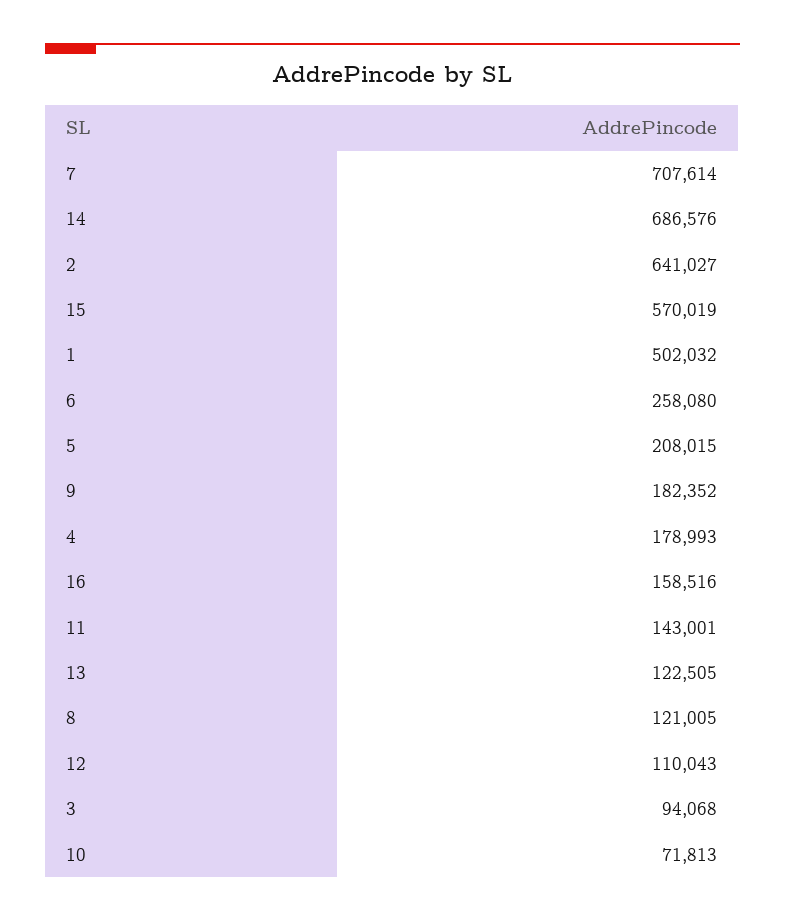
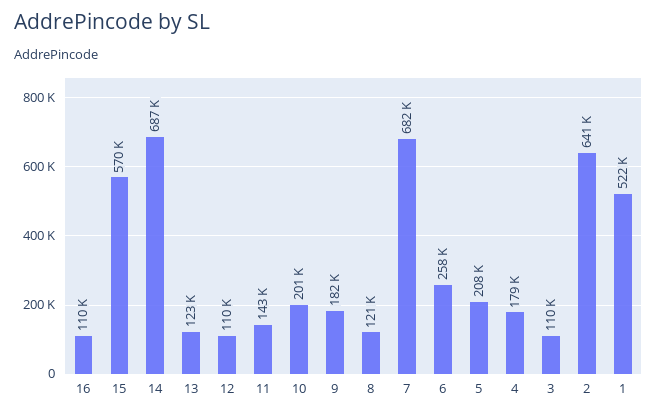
  {
-   "7": 707614,
+   "7": 682000,
    "14": 686576,
    "2": 641027,
    "15": 570019,
-   "1": 502032,
+   "1": 522000,
    "6": 258080,
    "5": 208015,
    "9": 182352,
    "4": 178993,
-   "16": 158516,
+   "16": 110000,
    "11": 143001,
    "13": 122505,
    "8": 121005,
    "12": 110043,
-   "3": 94068,
+   "3": 110000,
-   "10": 71813
+   "10": 201000
  }

